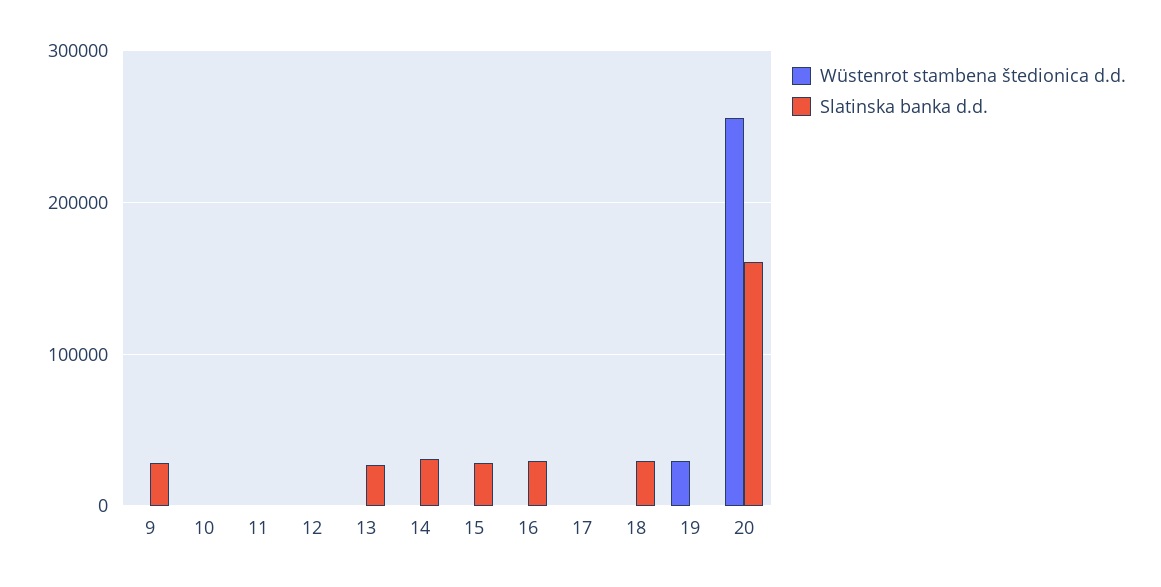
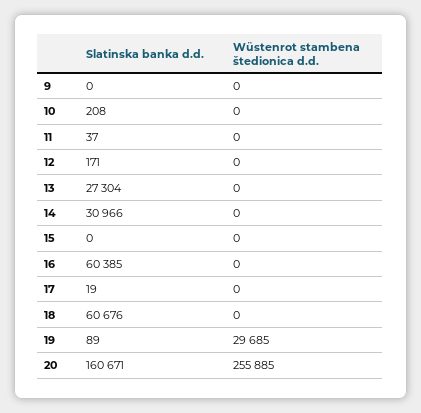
  {
    "Wüstenrot stambena štedionica d.d.": {
      "9": 0,
      "10": 0,
      "11": 0,
      "12": 0,
      "13": 0,
      "14": 0,
      "15": 0,
      "16": 0,
      "17": 0,
      "18": 0,
      "19": 29685,
      "20": 255885
    },
    "Slatinska banka d.d.": {
-     "9": 30000,
+     "9": 0,
      "10": 208,
      "11": 37,
      "12": 171,
      "13": 27304,
      "14": 30966,
-     "15": 30000,
+     "15": 0,
-     "16": 30000,
+     "16": 60385,
      "17": 19,
-     "18": 30000,
+     "18": 60676,
      "19": 89,
      "20": 160671
    }
  }

